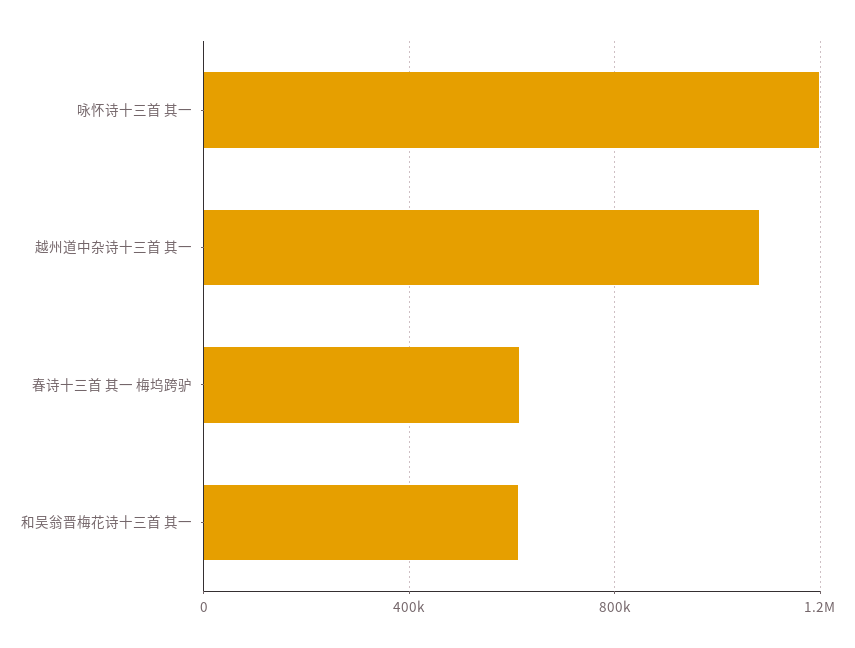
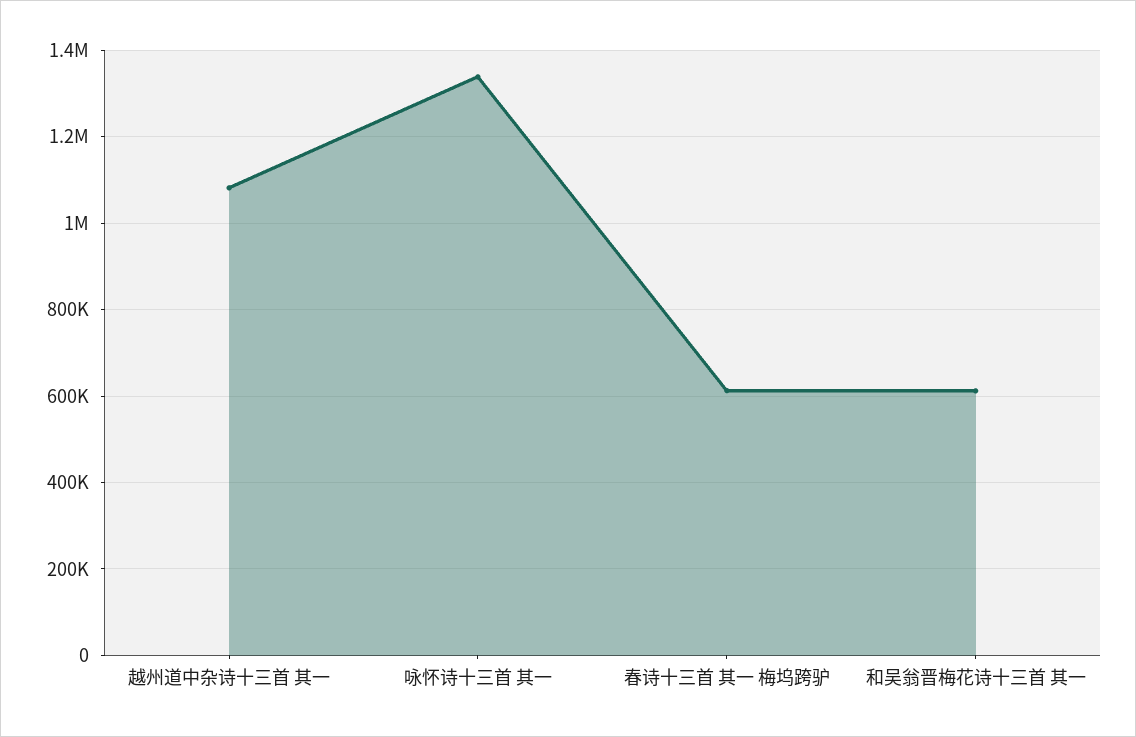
  {
-   "咏怀诗十三首 其一": 1200000,
+   "咏怀诗十三首 其一": 1340000,
    "越州道中杂诗十三首 其一": 1080000,
    "春诗十三首 其一 梅坞跨驴": 620000,
    "和吴翁晋梅花诗十三首 其一": 620000
  }

